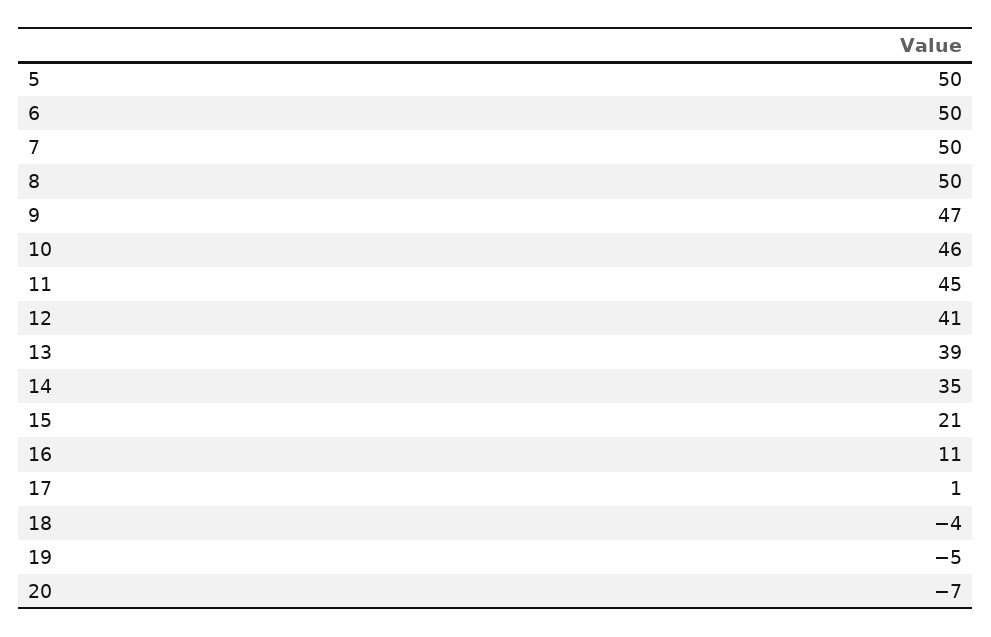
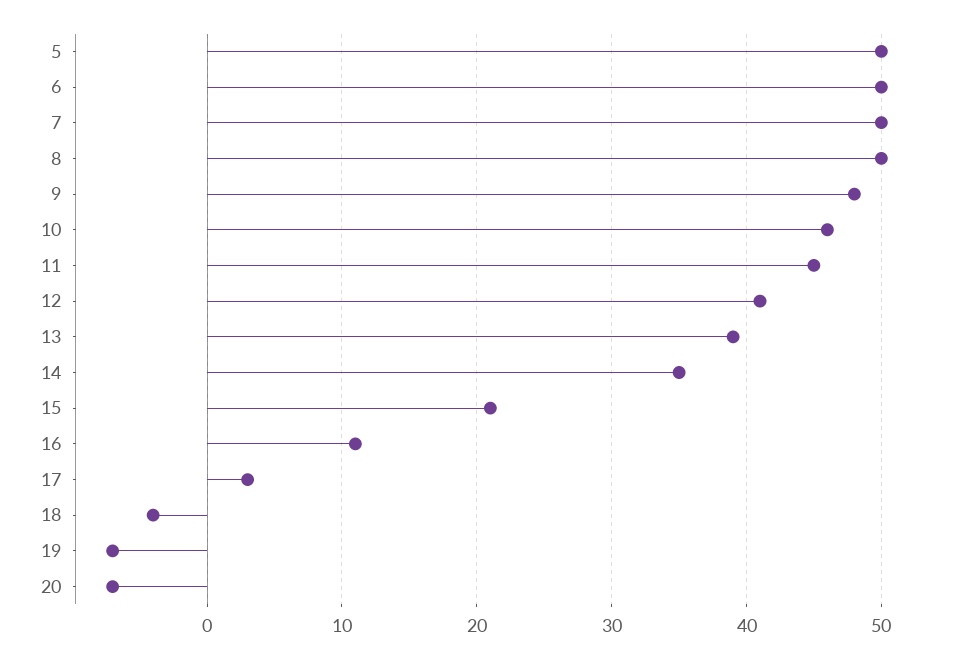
  {
    "5": 50,
    "6": 50,
    "7": 50,
    "8": 50,
-   "9": 47,
+   "9": 48,
    "10": 46,
    "11": 45,
    "12": 41,
    "13": 39,
    "14": 35,
    "15": 21,
    "16": 11,
-   "17": 1,
+   "17": 3,
    "18": -4,
-   "19": -5,
+   "19": -7,
    "20": -7
  }

